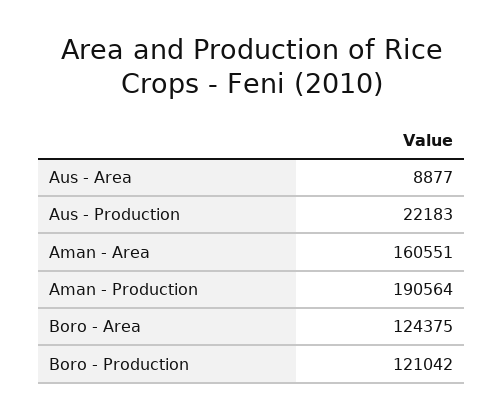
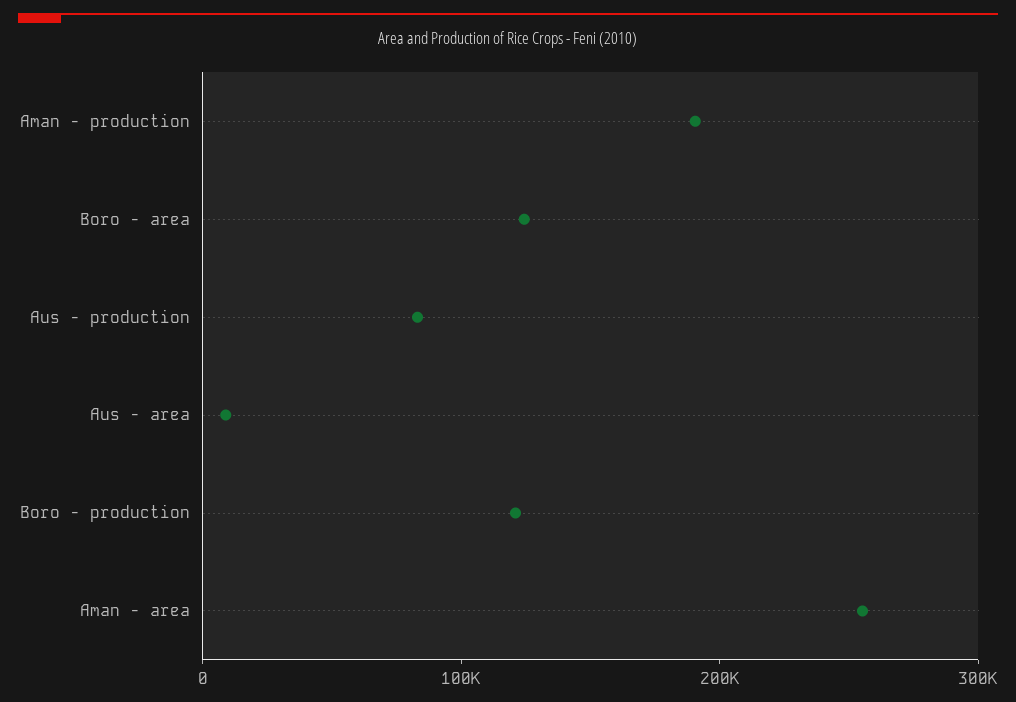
  {
    "Aus - Area": 8877,
-   "Aus - Production": 22183,
+   "Aus - Production": 80000,
-   "Aman - Area": 160551,
+   "Aman - Area": 260000,
    "Aman - Production": 190564,
    "Boro - Area": 124375,
    "Boro - Production": 121042
  }

